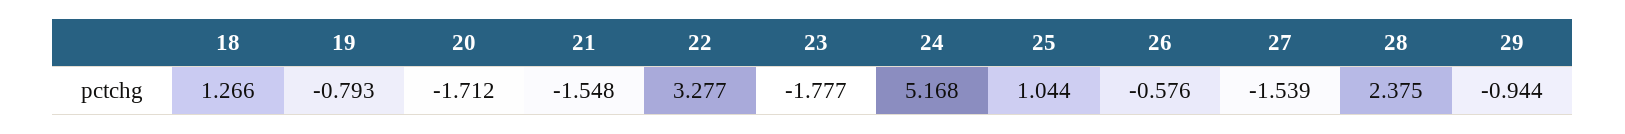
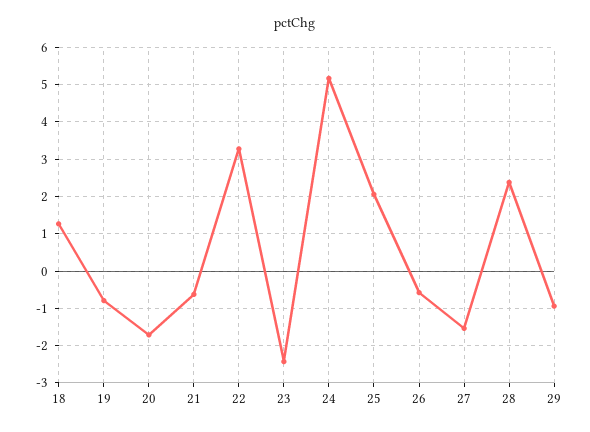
  {
    "18": 1.266,
    "19": -0.793,
    "20": -1.712,
-   "21": -1.548,
+   "21": -0.6,
    "22": 3.277,
-   "23": -1.777,
+   "23": -2.4,
    "24": 5.168,
-   "25": 1.044,
+   "25": 2,
    "26": -0.576,
    "27": -1.539,
    "28": 2.375,
    "29": -0.944
  }

